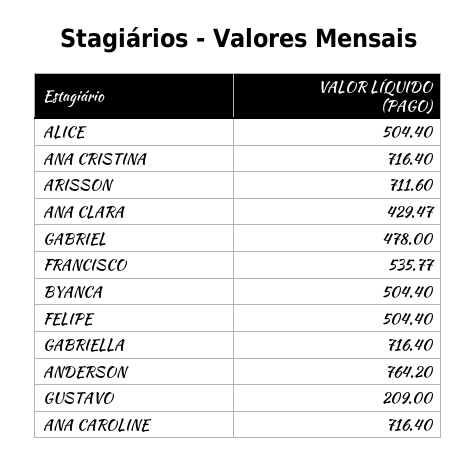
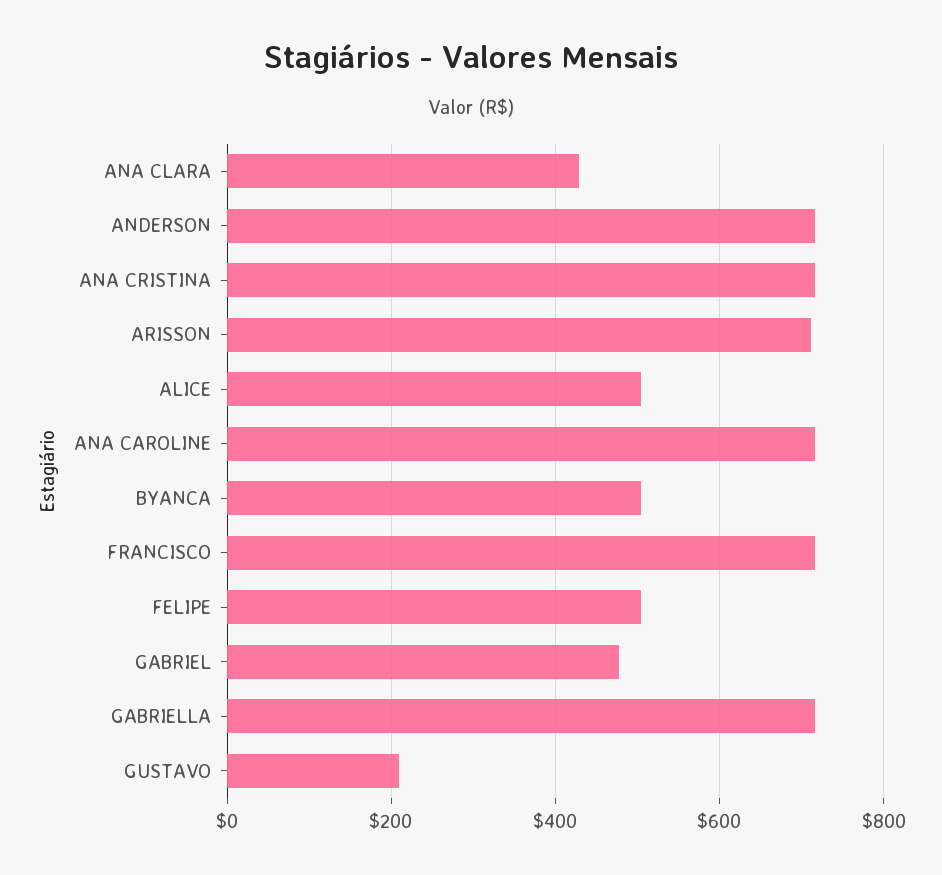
  {
    "ALICE": 504.4,
    "ANA CRISTINA": 716.4,
    "ARISSON": 711.6,
    "ANA CLARA": 429.47,
    "GABRIEL": 478,
-   "FRANCISCO": 535.77,
+   "FRANCISCO": 720,
    "BYANCA": 504.4,
    "FELIPE": 504.4,
    "GABRIELLA": 716.4,
-   "ANDERSON": 764.2,
+   "ANDERSON": 720,
    "GUSTAVO": 209,
    "ANA CAROLINE": 716.4
  }

